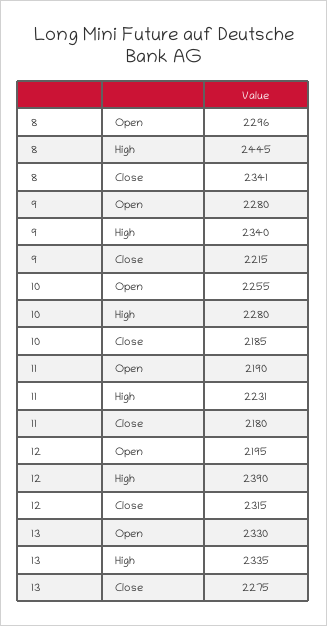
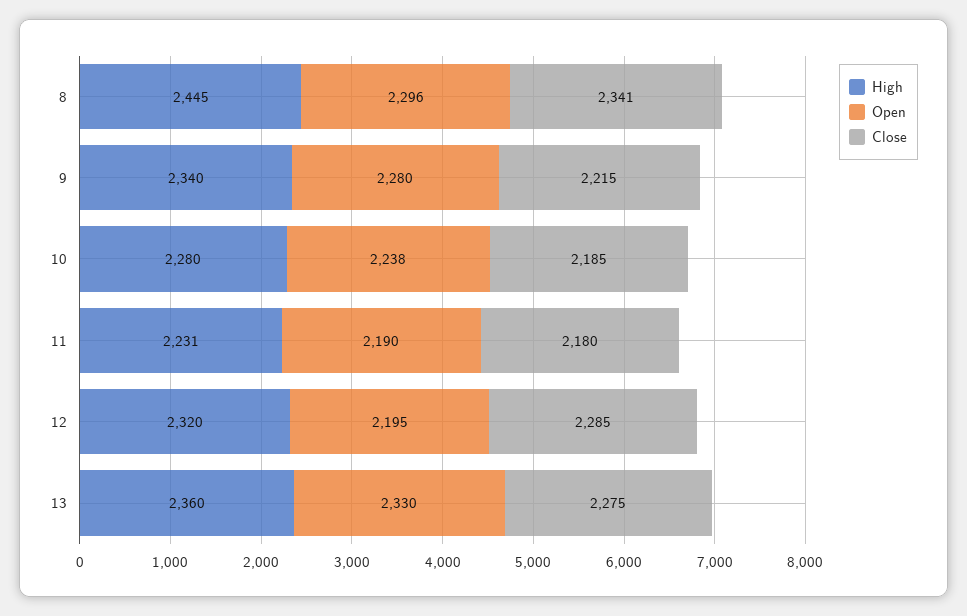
  {
    "Open": {
      "8": 2296,
      "9": 2280,
-     "10": 2255,
+     "10": 2238,
      "11": 2190,
      "12": 2195,
      "13": 2330
    },
    "High": {
      "8": 2445,
      "9": 2340,
      "10": 2280,
      "11": 2231,
-     "12": 2390,
+     "12": 2320,
-     "13": 2335
+     "13": 2360
    },
    "Close": {
      "8": 2341,
      "9": 2215,
      "10": 2185,
      "11": 2180,
-     "12": 2315,
+     "12": 2285,
      "13": 2275
    }
  }

